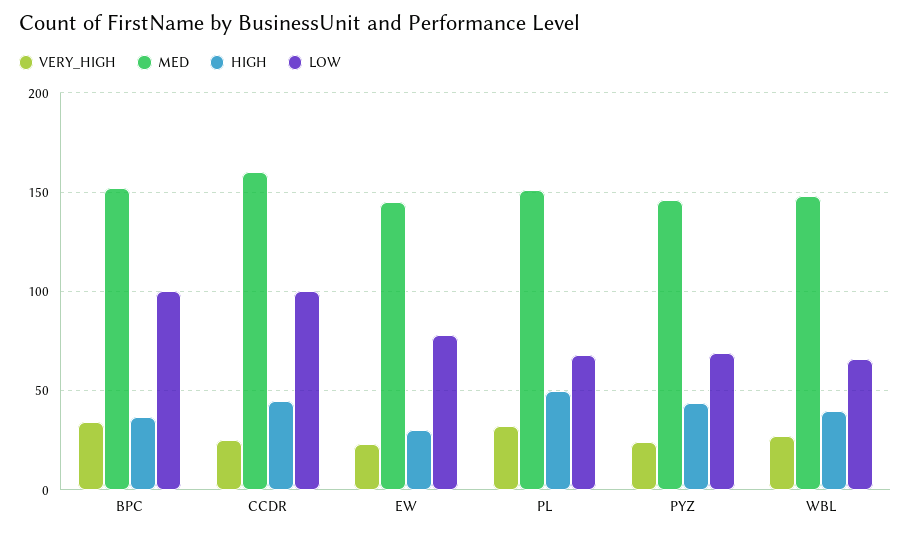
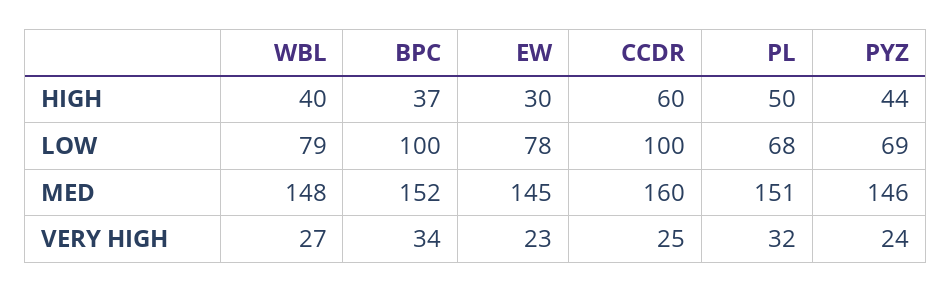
  {
    "VERY_HIGH": {
      "BPC": 34,
      "CCDR": 25,
      "EW": 23,
      "PL": 32,
      "PYZ": 24,
      "WBL": 27
    },
    "MED": {
      "BPC": 152,
      "CCDR": 160,
      "EW": 145,
      "PL": 151,
      "PYZ": 146,
      "WBL": 148
    },
    "HIGH": {
      "BPC": 37,
-     "CCDR": 45,
+     "CCDR": 60,
      "EW": 30,
      "PL": 50,
      "PYZ": 44,
      "WBL": 40
    },
    "LOW": {
      "BPC": 100,
      "CCDR": 100,
      "EW": 78,
      "PL": 68,
      "PYZ": 69,
-     "WBL": 65
+     "WBL": 79
    }
  }

